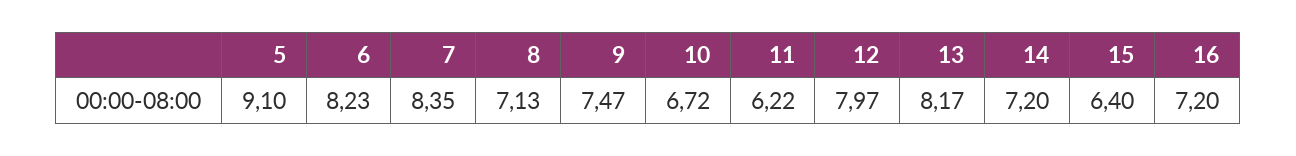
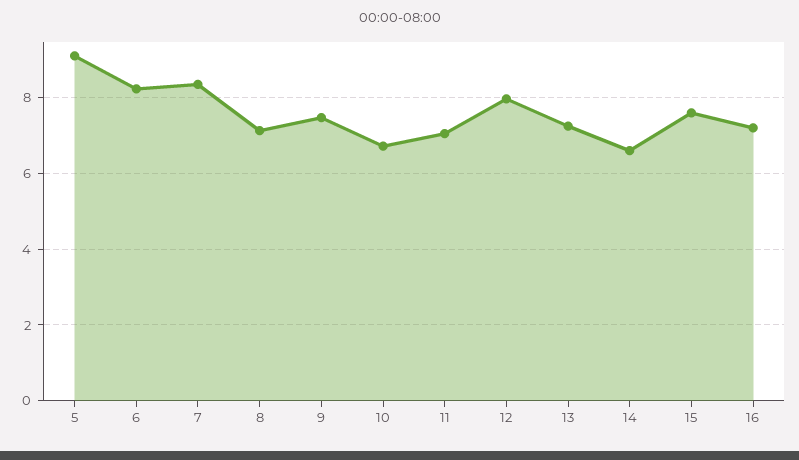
  {
    "5": 9.1,
    "6": 8.23,
    "7": 8.35,
    "8": 7.13,
    "9": 7.47,
    "10": 6.72,
-   "11": 6.22,
+   "11": 7,
    "12": 7.97,
-   "13": 8.17,
+   "13": 7.2,
-   "14": 7.2,
+   "14": 6.6,
-   "15": 6.4,
+   "15": 7.6,
    "16": 7.2
  }

